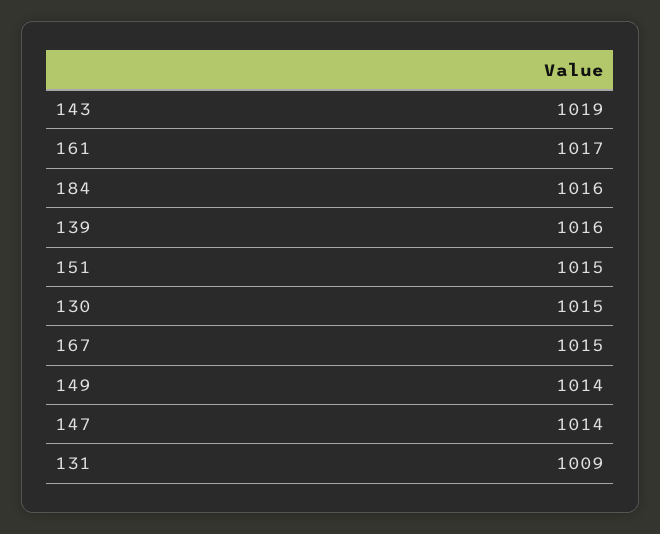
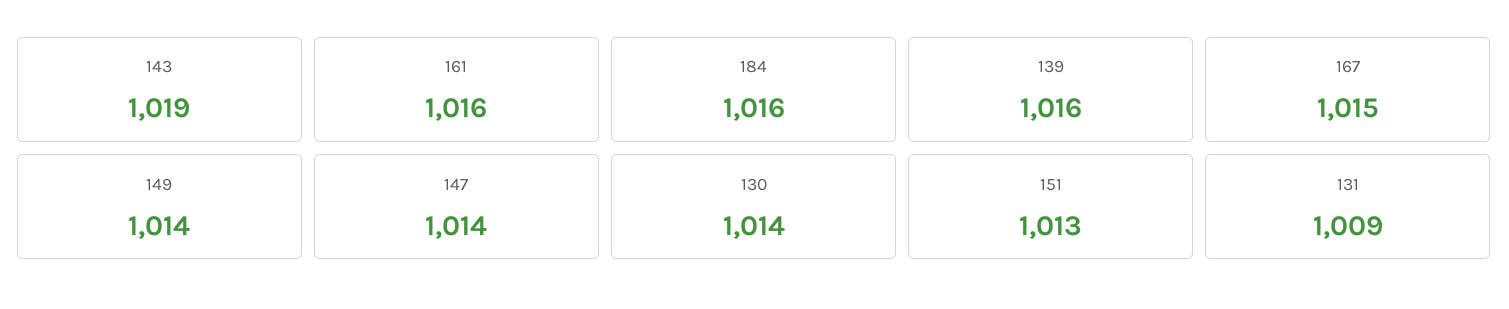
  {
    "143": 1019,
-   "161": 1017,
+   "161": 1016,
    "184": 1016,
    "139": 1016,
-   "151": 1015,
+   "151": 1013,
-   "130": 1015,
+   "130": 1014,
    "167": 1015,
    "149": 1014,
    "147": 1014,
    "131": 1009
  }

